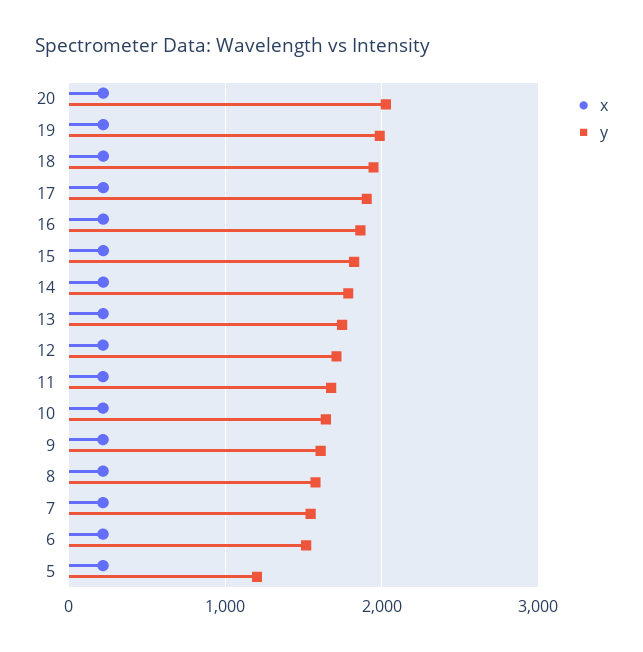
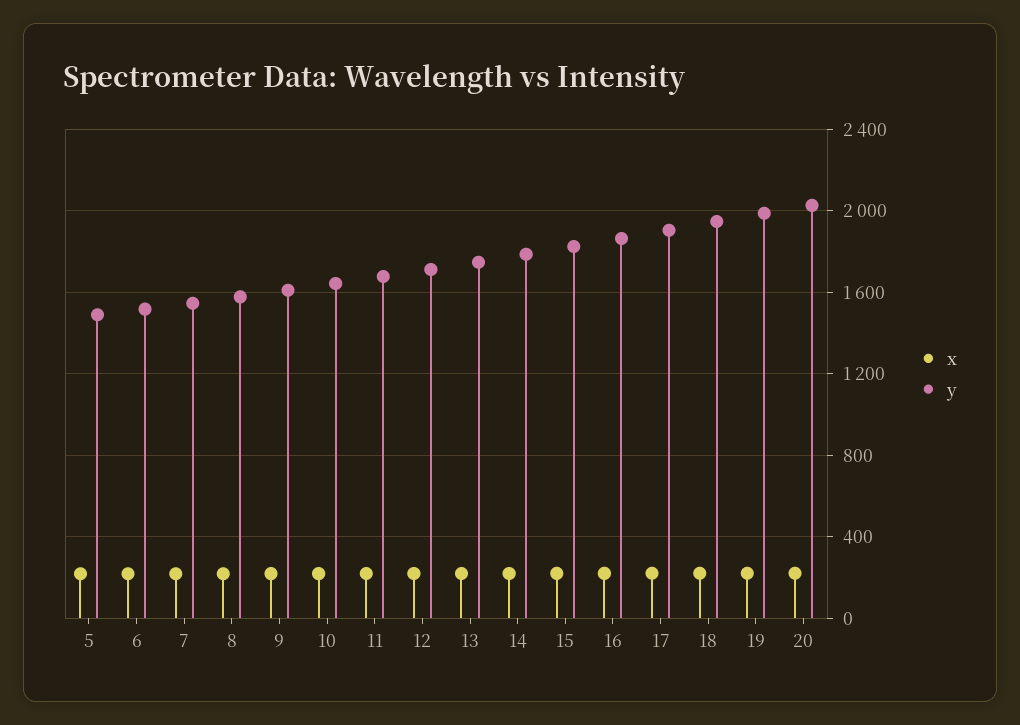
  {
    "x": {
      "20": 200,
      "19": 200,
      "18": 200,
      "17": 200,
      "16": 200,
      "15": 200,
      "14": 200,
      "13": 200,
      "12": 200,
      "11": 200,
      "10": 200,
      "9": 200,
      "8": 200,
      "7": 200,
      "6": 200,
      "5": 200
    },
    "y": {
      "20": 2050,
      "19": 2000,
      "18": 1950,
      "17": 1900,
      "16": 1850,
      "15": 1800,
      "14": 1800,
      "13": 1750,
      "12": 1700,
      "11": 1700,
      "10": 1650,
      "9": 1600,
      "8": 1600,
      "7": 1550,
      "6": 1500,
-     "5": 1200
+     "5": 1500
    }
  }

